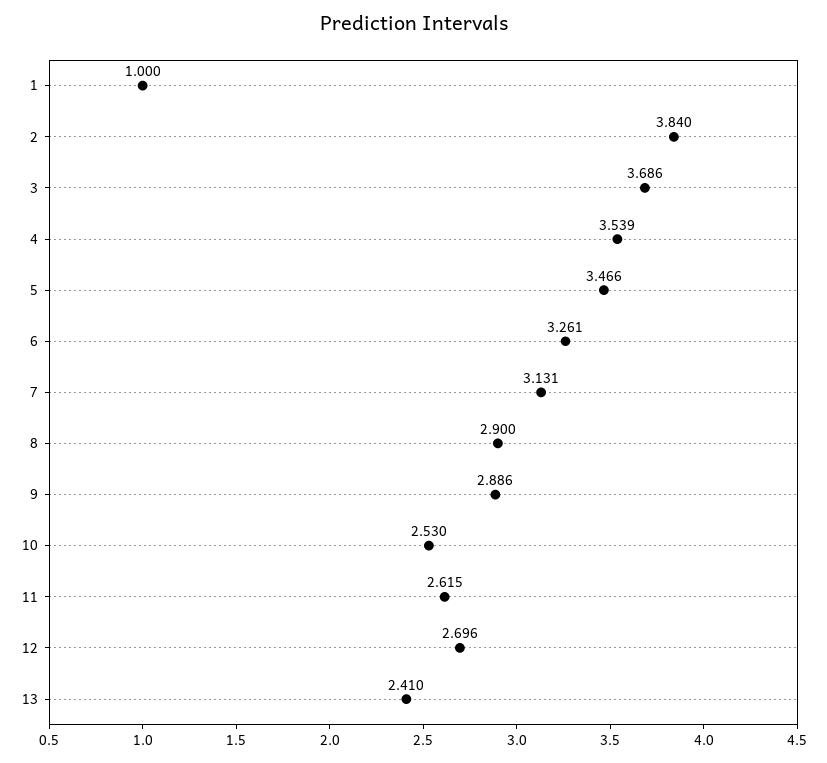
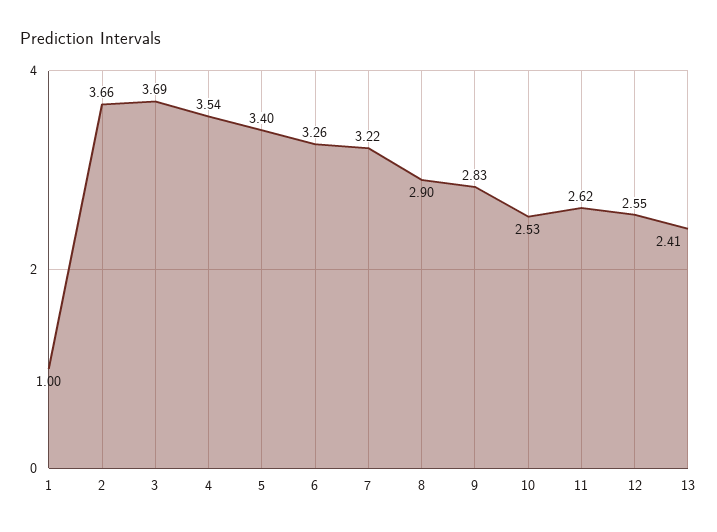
  {
    "1": 1,
-   "2": 3.84,
+   "2": 3.66,
    "3": 3.686,
    "4": 3.539,
-   "5": 3.466,
+   "5": 3.4,
    "6": 3.261,
-   "7": 3.131,
+   "7": 3.22,
    "8": 2.9,
-   "9": 2.886,
+   "9": 2.83,
    "10": 2.53,
    "11": 2.615,
-   "12": 2.696,
+   "12": 2.55,
    "13": 2.41
  }

